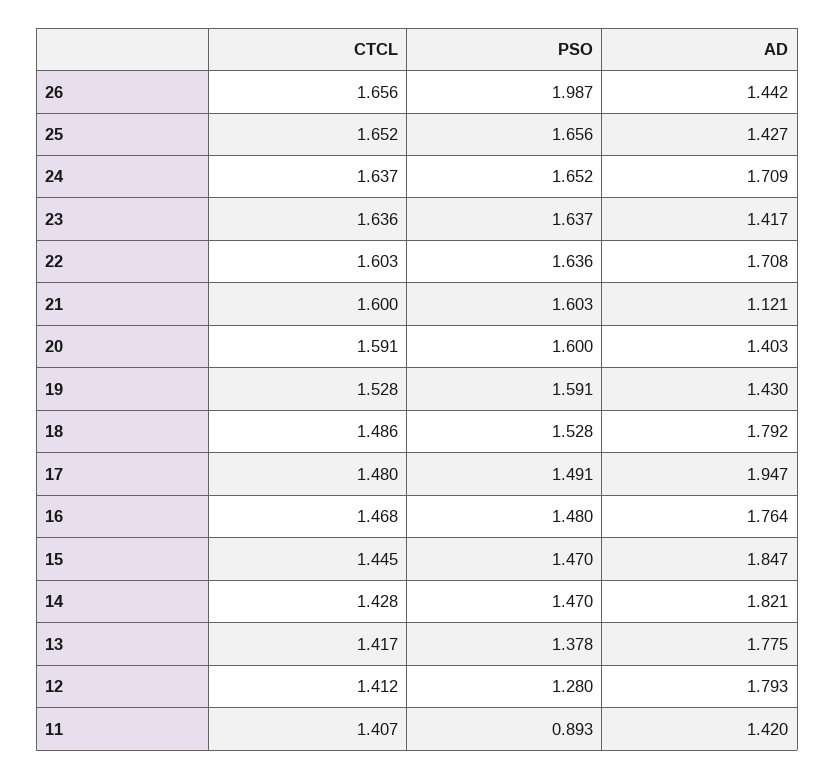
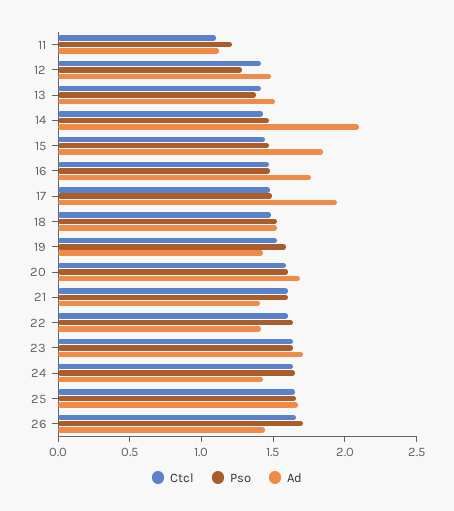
  {
    "CTCL": {
      "26": 1.656,
      "25": 1.652,
      "24": 1.637,
      "23": 1.636,
      "22": 1.603,
      "21": 1.6,
      "20": 1.591,
      "19": 1.528,
      "18": 1.486,
      "17": 1.48,
      "16": 1.468,
      "15": 1.445,
      "14": 1.428,
      "13": 1.417,
      "12": 1.412,
-     "11": 1.407
+     "11": 1.1
    },
    "PSO": {
-     "26": 1.987,
+     "26": 1.7,
      "25": 1.656,
      "24": 1.652,
      "23": 1.637,
      "22": 1.636,
      "21": 1.603,
      "20": 1.6,
      "19": 1.591,
      "18": 1.528,
      "17": 1.491,
      "16": 1.48,
      "15": 1.47,
      "14": 1.47,
      "13": 1.378,
      "12": 1.28,
-     "11": 0.893
+     "11": 1.2
    },
    "AD": {
      "26": 1.442,
-     "25": 1.427,
+     "25": 1.7,
-     "24": 1.709,
+     "24": 1.4,
-     "23": 1.417,
+     "23": 1.7,
-     "22": 1.708,
+     "22": 1.4,
-     "21": 1.121,
+     "21": 1.4,
-     "20": 1.403,
+     "20": 1.7,
      "19": 1.43,
-     "18": 1.792,
+     "18": 1.5,
      "17": 1.947,
      "16": 1.764,
      "15": 1.847,
-     "14": 1.821,
+     "14": 2.1,
-     "13": 1.775,
+     "13": 1.5,
-     "12": 1.793,
+     "12": 1.5,
-     "11": 1.42
+     "11": 1.1
    }
  }

